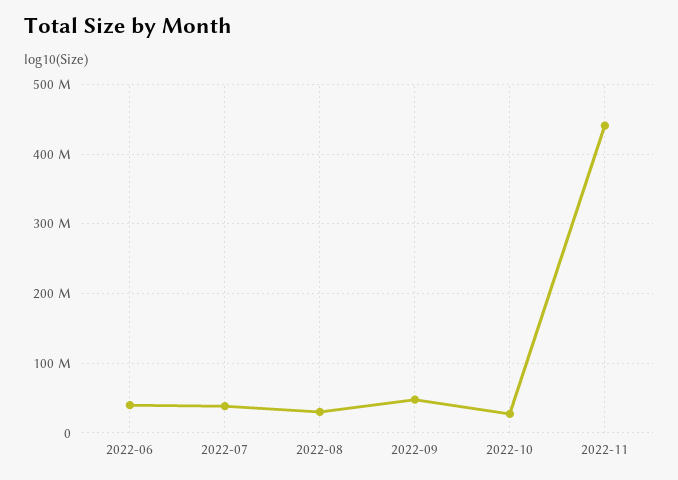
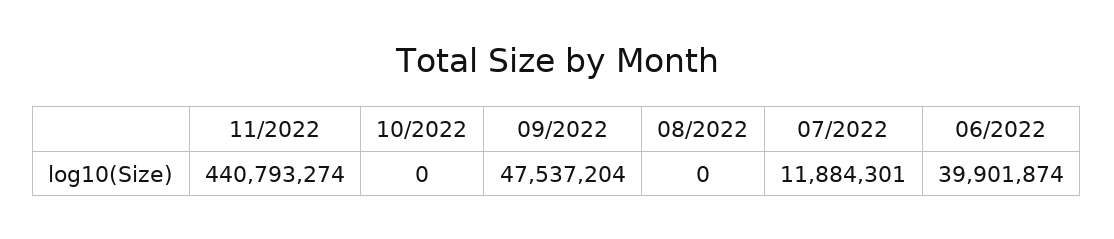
  {
    "2022-06": 39901874,
-   "2022-07": 40000000,
+   "2022-07": 11884301,
-   "2022-08": 30000000,
+   "2022-08": 0,
    "2022-09": 47537204,
-   "2022-10": 30000000,
+   "2022-10": 0,
    "2022-11": 440793274
  }

